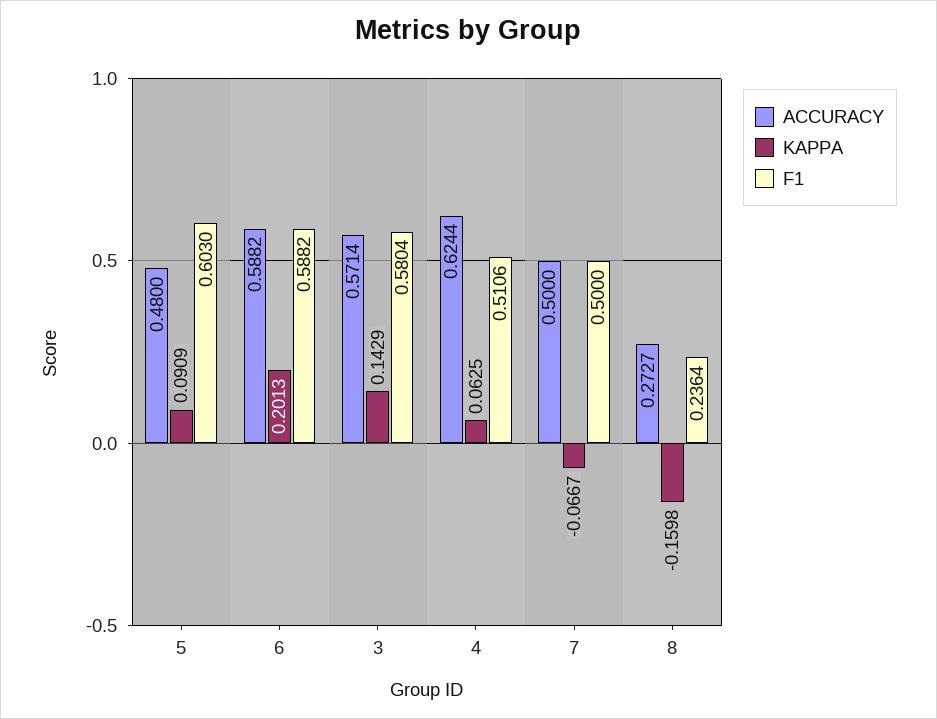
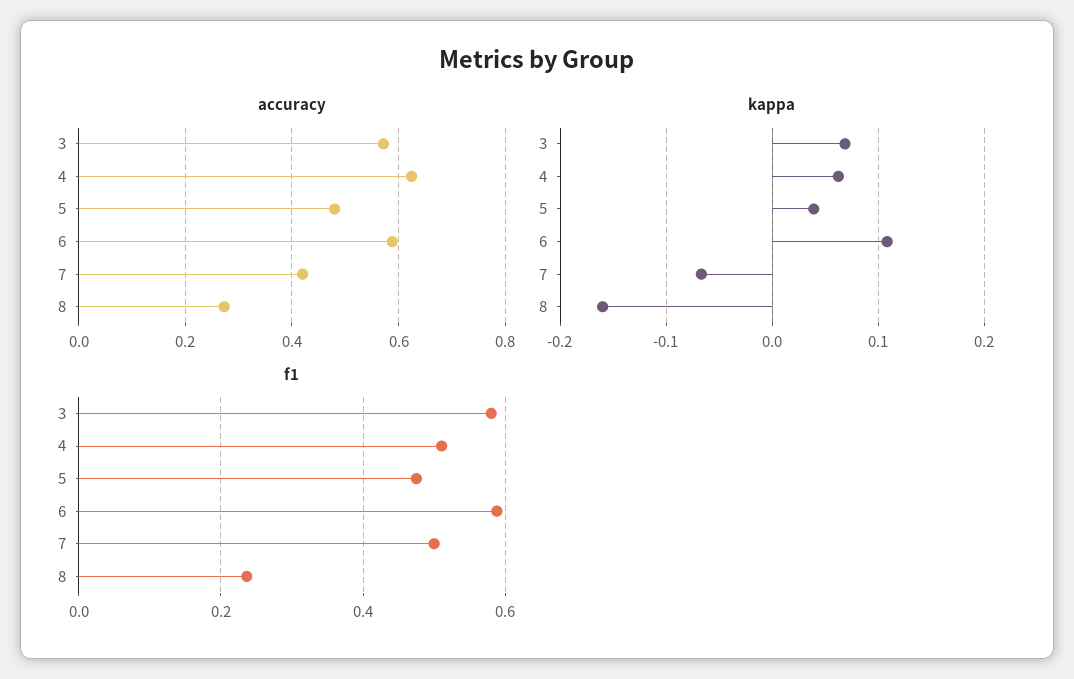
  {
    "ACCURACY": {
      "5": 0.48,
      "6": 0.5882,
      "3": 0.5714,
      "4": 0.6244,
-     "7": 0.5,
+     "7": 0.42,
      "8": 0.2727
    },
    "KAPPA": {
-     "5": 0.0909,
+     "5": 0.04,
-     "6": 0.2013,
+     "6": 0.11,
-     "3": 0.1429,
+     "3": 0.07,
      "4": 0.0625,
      "7": -0.0667,
      "8": -0.1598
    },
    "F1": {
-     "5": 0.603,
+     "5": 0.48,
      "6": 0.5882,
      "3": 0.5804,
      "4": 0.5106,
      "7": 0.5,
      "8": 0.2364
    }
  }

